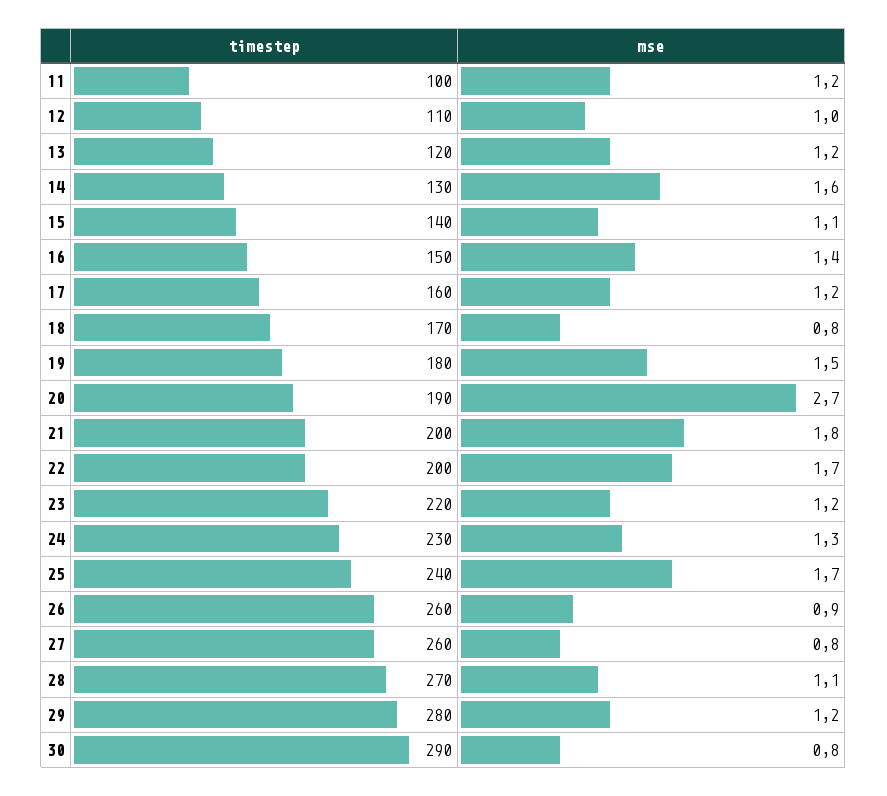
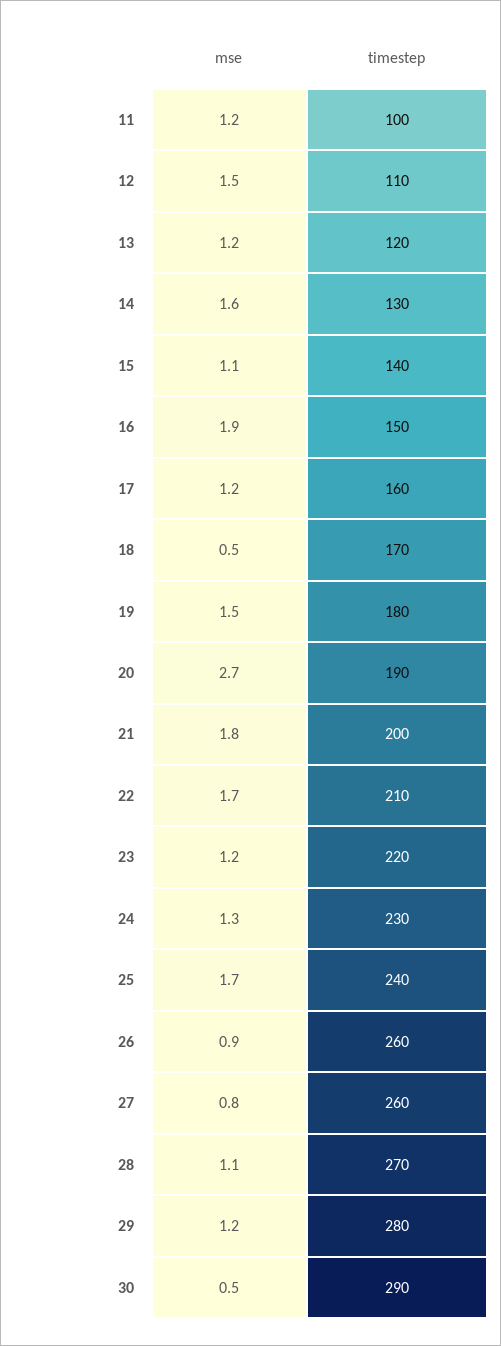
  {
    "timestep": {
      "11": 100,
      "12": 110,
      "13": 120,
      "14": 130,
      "15": 140,
      "16": 150,
      "17": 160,
      "18": 170,
      "19": 180,
      "20": 190,
      "21": 200,
-     "22": 200,
+     "22": 210,
      "23": 220,
      "24": 230,
      "25": 240,
      "26": 260,
      "27": 260,
      "28": 270,
      "29": 280,
      "30": 290
    },
    "mse": {
      "11": 1.2,
-     "12": 1,
+     "12": 1.5,
      "13": 1.2,
      "14": 1.6,
      "15": 1.1,
-     "16": 1.4,
+     "16": 1.9,
      "17": 1.2,
-     "18": 0.8,
+     "18": 0.5,
      "19": 1.5,
      "20": 2.7,
      "21": 1.8,
      "22": 1.7,
      "23": 1.2,
      "24": 1.3,
      "25": 1.7,
      "26": 0.9,
      "27": 0.8,
      "28": 1.1,
      "29": 1.2,
-     "30": 0.8
+     "30": 0.5
    }
  }

